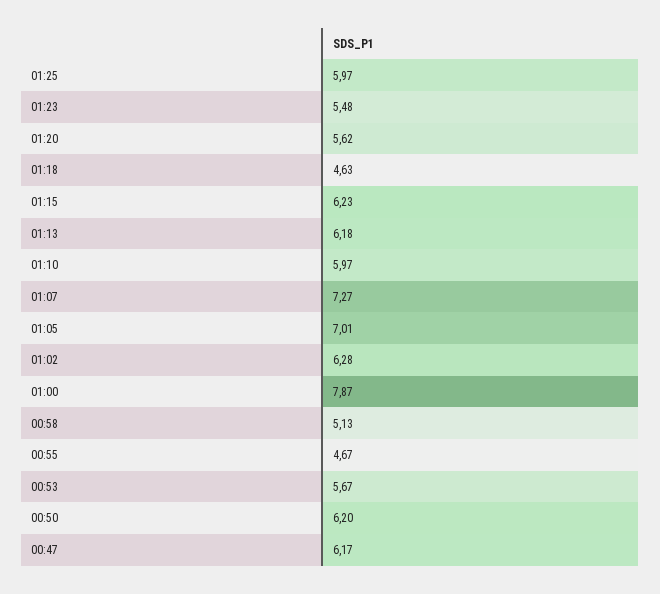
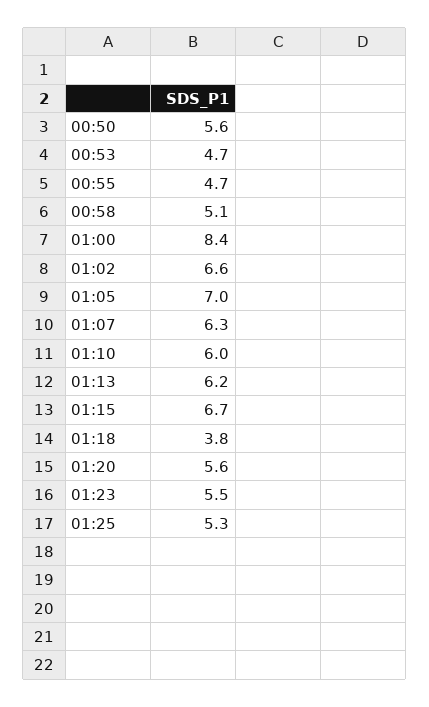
  {
-   "01:25": 5.97,
+   "01:25": 5.3,
    "01:23": 5.48,
    "01:20": 5.62,
-   "01:18": 4.63,
+   "01:18": 3.8,
-   "01:15": 6.23,
+   "01:15": 6.7,
    "01:13": 6.18,
    "01:10": 5.97,
-   "01:07": 7.27,
+   "01:07": 6.3,
    "01:05": 7.01,
-   "01:02": 6.28,
+   "01:02": 6.6,
-   "01:00": 7.87,
+   "01:00": 8.4,
    "00:58": 5.13,
    "00:55": 4.67,
-   "00:53": 5.67,
+   "00:53": 4.7,
-   "00:50": 6.2,
+   "00:50": 5.6
-   "00:47": 6.17
  }

